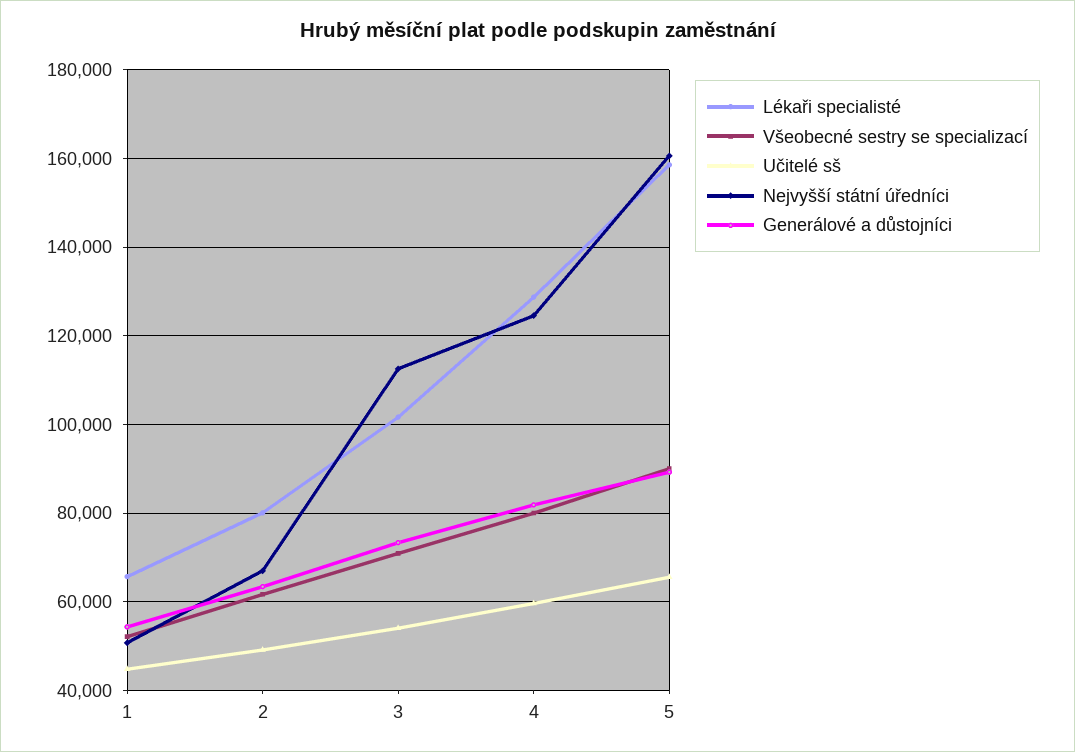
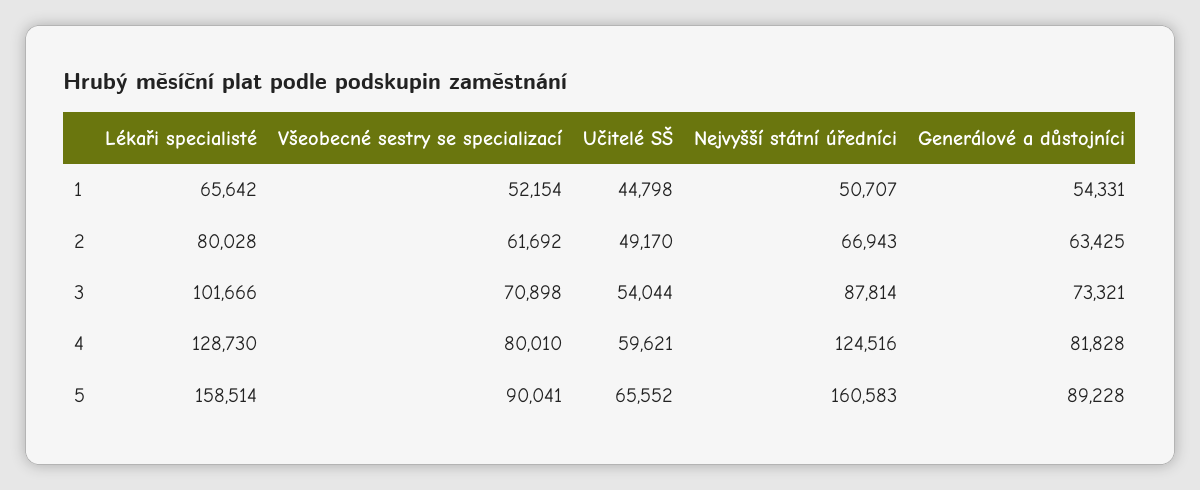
  {
    "Lékaři specialisté": {
      "1": 65642,
      "2": 80028,
      "3": 101666,
      "4": 128730,
      "5": 158514
    },
    "Všeobecné sestry se specializací": {
      "1": 52154,
      "2": 61692,
      "3": 70898,
      "4": 80010,
      "5": 90041
    },
    "Učitelé sš": {
      "1": 44798,
      "2": 49170,
      "3": 54044,
      "4": 59621,
      "5": 65552
    },
    "Nejvyšší státní úředníci": {
      "1": 50707,
      "2": 66943,
-     "3": 112000,
+     "3": 87814,
      "4": 124516,
      "5": 160583
    },
    "Generálové a důstojníci": {
      "1": 54331,
      "2": 63425,
      "3": 73321,
      "4": 81828,
      "5": 89228
    }
  }

